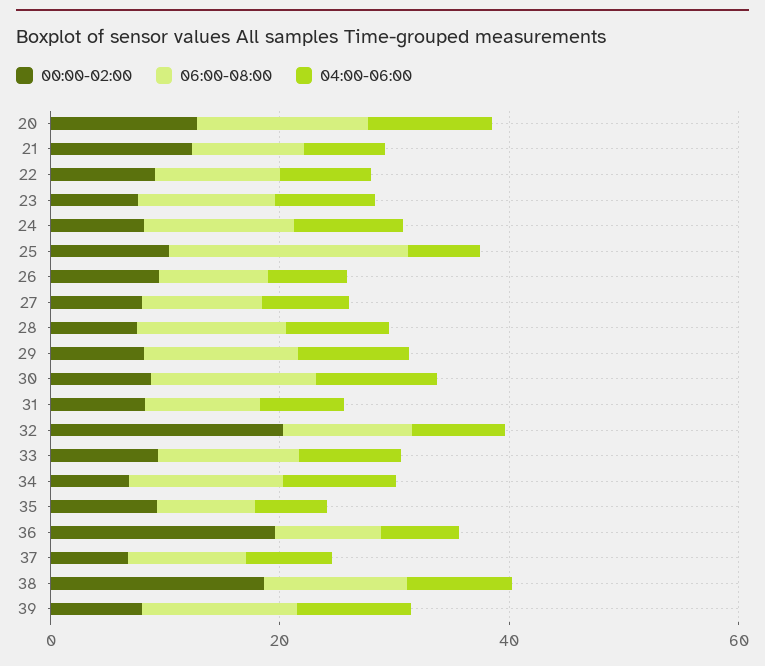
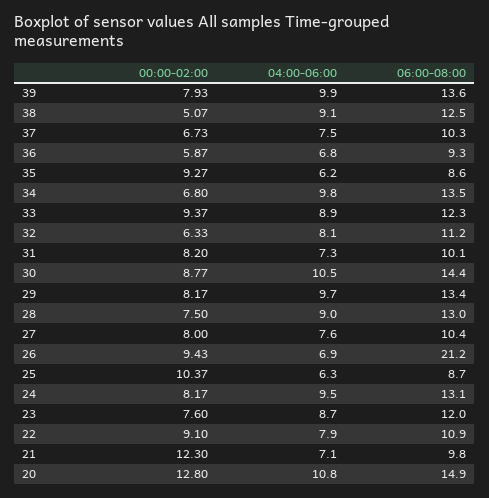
  {
    "00:00-02:00": {
      "20": 12.8,
      "21": 12.3,
      "22": 9.1,
      "23": 7.6,
      "24": 8.17,
      "25": 10.37,
      "26": 9.43,
      "27": 8,
      "28": 7.5,
      "29": 8.17,
      "30": 8.77,
      "31": 8.2,
-     "32": 20,
+     "32": 6.33,
      "33": 9.37,
      "34": 6.8,
      "35": 9.27,
-     "36": 20,
+     "36": 5.87,
      "37": 6.73,
-     "38": 20,
+     "38": 5.07,
      "39": 7.93
    },
    "06:00-08:00": {
      "20": 14.9,
      "21": 9.8,
      "22": 10.9,
      "23": 12,
      "24": 13.1,
-     "25": 20,
+     "25": 8.7,
-     "26": 10,
+     "26": 21.2,
      "27": 10.4,
      "28": 13,
      "29": 13.4,
      "30": 14.4,
      "31": 10.1,
      "32": 11.2,
      "33": 12.3,
      "34": 13.5,
      "35": 8.6,
      "36": 9.3,
      "37": 10.3,
      "38": 12.5,
      "39": 13.6
    },
    "04:00-06:00": {
      "20": 10.8,
      "21": 7.1,
      "22": 7.9,
      "23": 8.7,
      "24": 9.5,
      "25": 6.3,
      "26": 6.9,
      "27": 7.6,
      "28": 9,
      "29": 9.7,
      "30": 10.5,
      "31": 7.3,
      "32": 8.1,
      "33": 8.9,
      "34": 9.8,
      "35": 6.2,
      "36": 6.8,
      "37": 7.5,
      "38": 9.1,
      "39": 9.9
    }
  }

